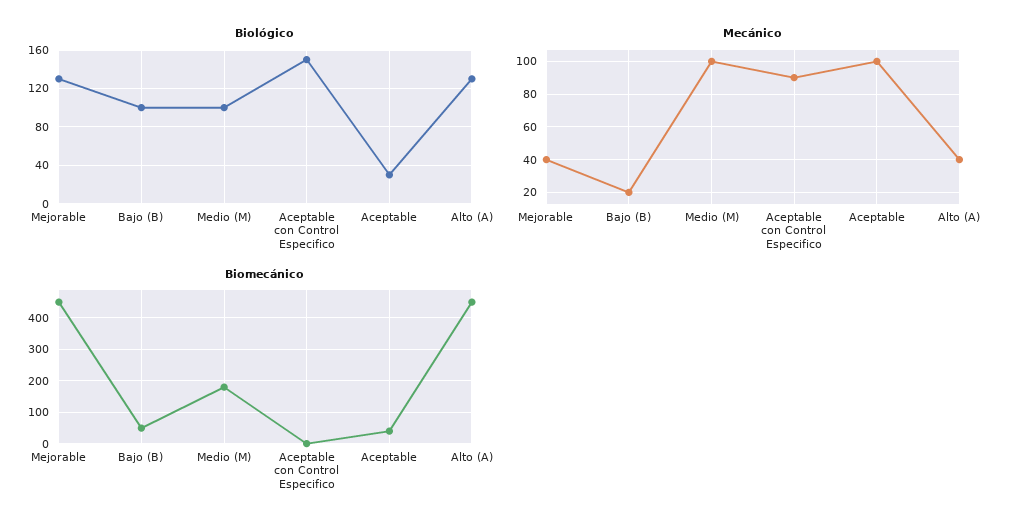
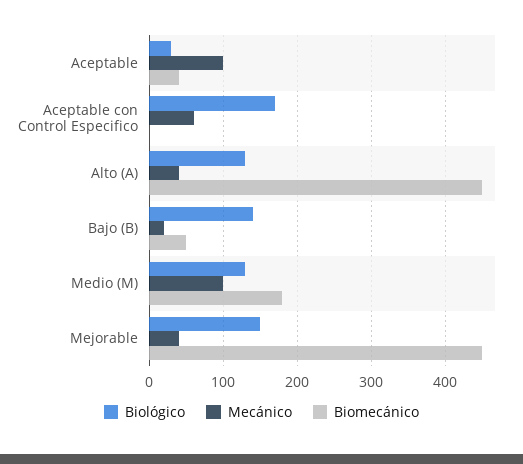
  {
    "Biológico": {
-     "Mejorable": 130,
+     "Mejorable": 150,
-     "Bajo (B)": 100,
+     "Bajo (B)": 140,
-     "Medio (M)": 100,
+     "Medio (M)": 130,
-     "Aceptable con Control Especifico": 150,
+     "Aceptable con Control Especifico": 170,
      "Aceptable": 30,
      "Alto (A)": 130
    },
    "Mecánico": {
      "Mejorable": 40,
      "Bajo (B)": 20,
      "Medio (M)": 100,
-     "Aceptable con Control Especifico": 90,
+     "Aceptable con Control Especifico": 60,
      "Aceptable": 100,
      "Alto (A)": 40
    },
    "Biomecánico": {
      "Mejorable": 450,
      "Bajo (B)": 50,
      "Medio (M)": 180,
      "Aceptable con Control Especifico": 0,
      "Aceptable": 40,
      "Alto (A)": 450
    }
  }

